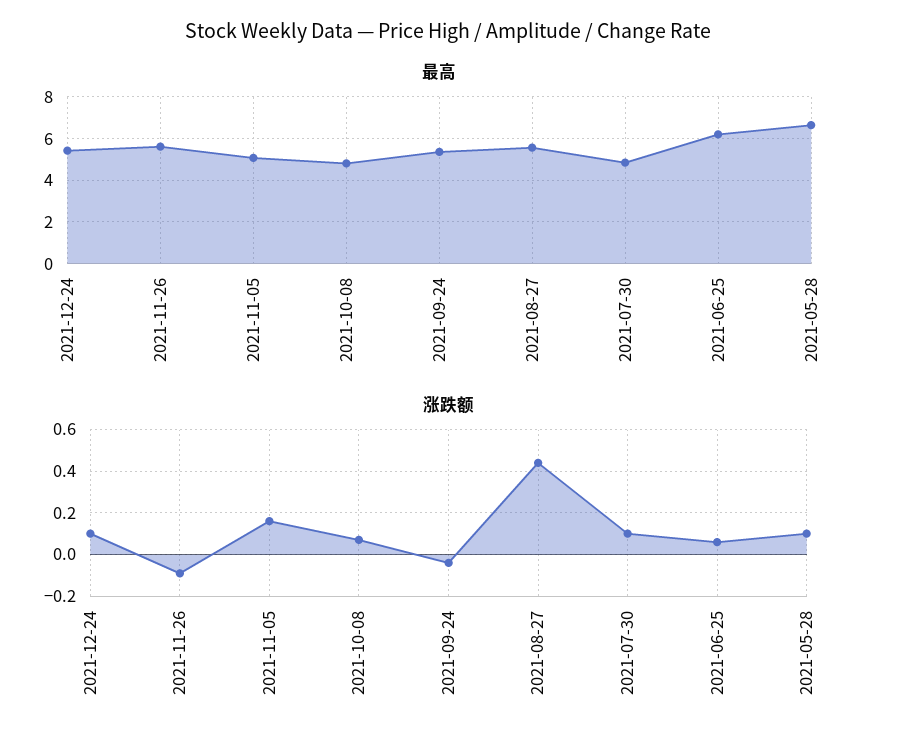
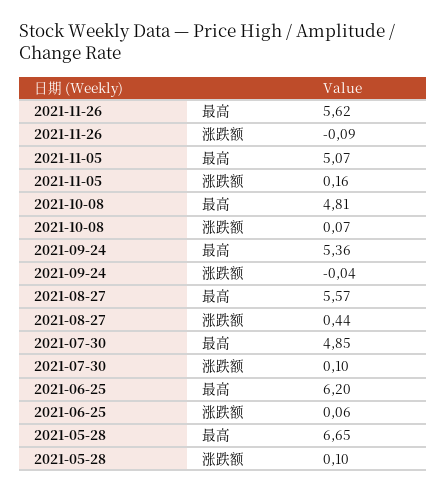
  {
    "最高": {
-     "2021-12-24": 5.5,
      "2021-11-26": 5.62,
      "2021-11-05": 5.07,
      "2021-10-08": 4.81,
      "2021-09-24": 5.36,
      "2021-08-27": 5.57,
      "2021-07-30": 4.85,
      "2021-06-25": 6.2,
      "2021-05-28": 6.65
    },
    "涨跌额": {
-     "2021-12-24": 0.1,
      "2021-11-26": -0.09,
      "2021-11-05": 0.16,
      "2021-10-08": 0.07,
      "2021-09-24": -0.04,
      "2021-08-27": 0.44,
      "2021-07-30": 0.1,
      "2021-06-25": 0.06,
      "2021-05-28": 0.1
    }
  }

